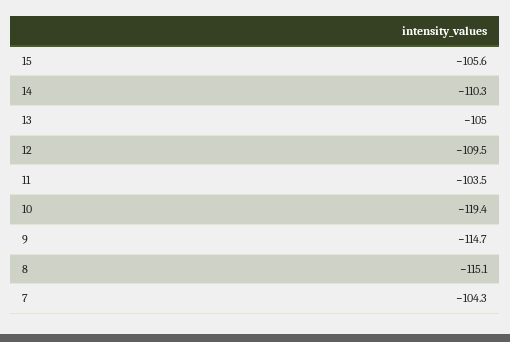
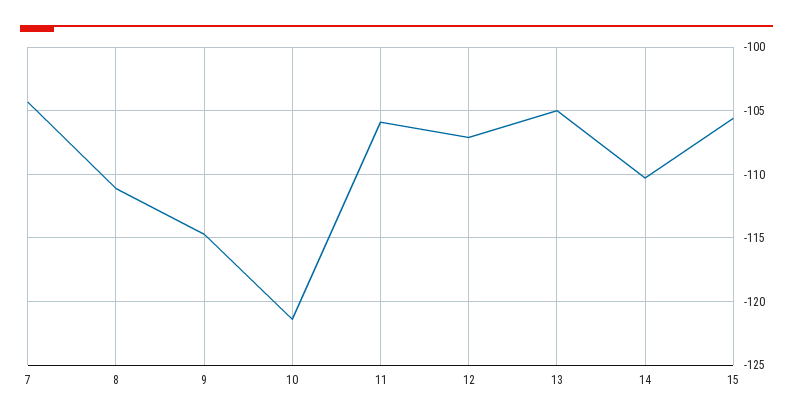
  {
    "15": -105.6,
    "14": -110.3,
    "13": -105,
-   "12": -109.5,
+   "12": -107,
-   "11": -103.5,
+   "11": -106,
-   "10": -119.4,
+   "10": -121.5,
    "9": -114.7,
-   "8": -115.1,
+   "8": -111,
    "7": -104.3
  }

